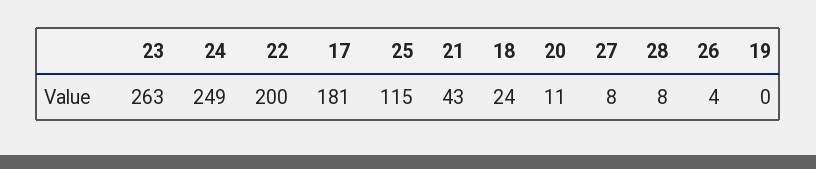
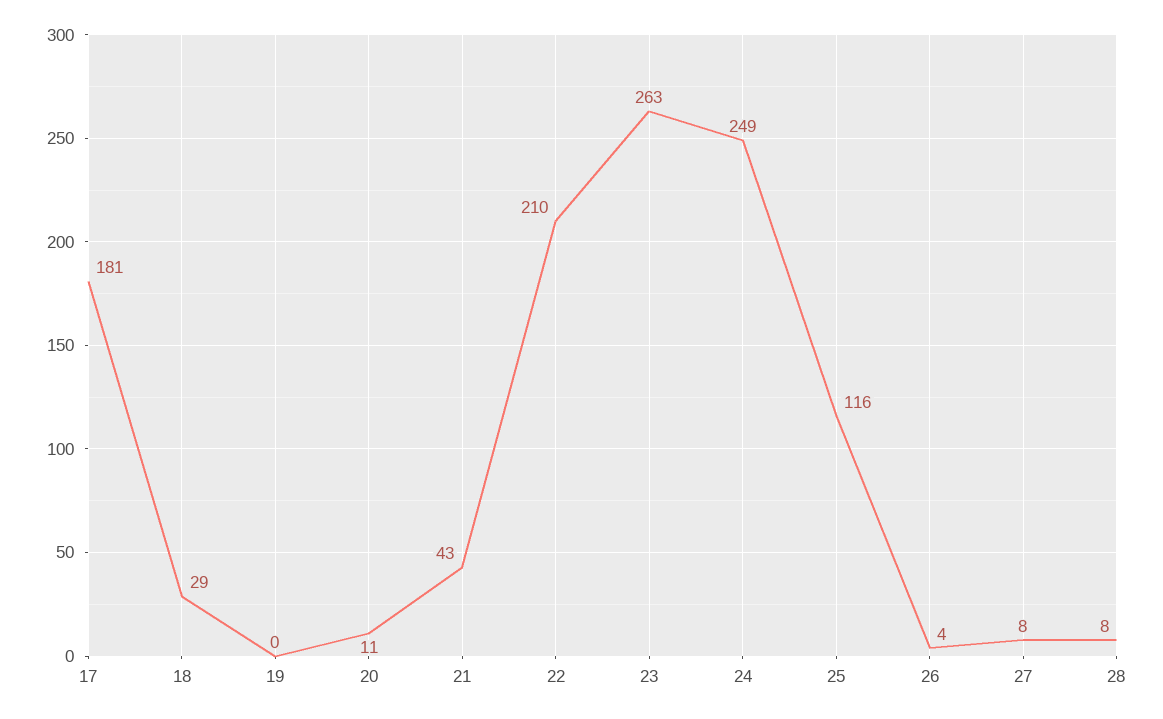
  {
    "23": 263,
    "24": 249,
-   "22": 200,
+   "22": 210,
    "17": 181,
-   "25": 115,
+   "25": 116,
    "21": 43,
-   "18": 24,
+   "18": 29,
    "20": 11,
    "27": 8,
    "28": 8,
    "26": 4,
    "19": 0
  }

